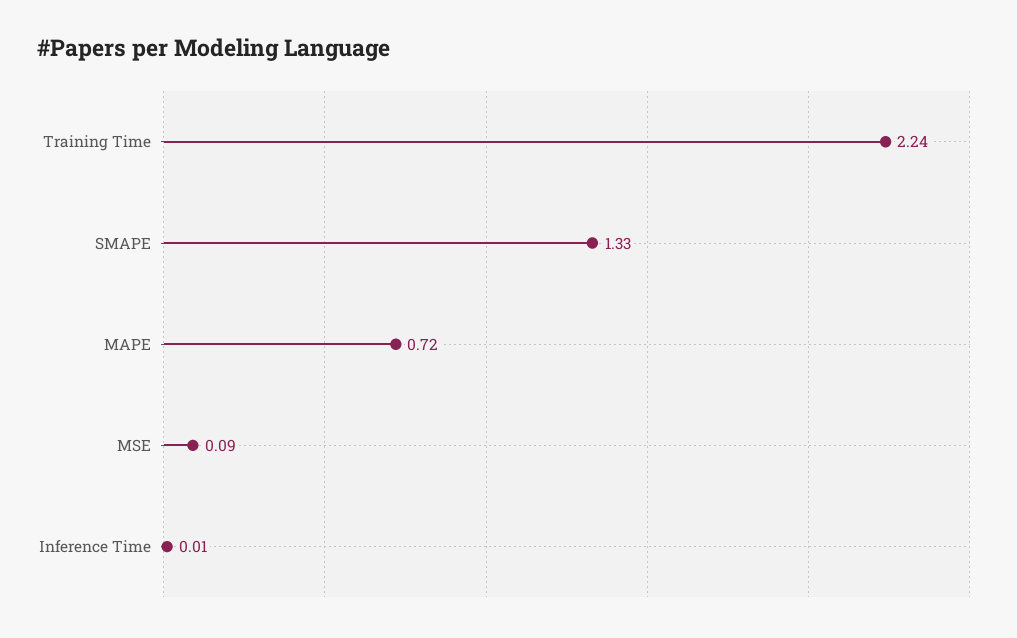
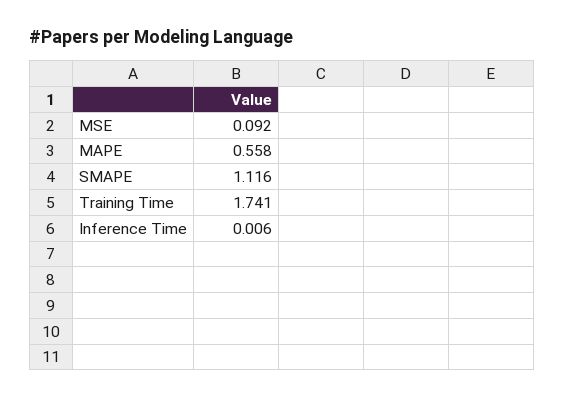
  {
-   "Training Time": 2.24,
+   "Training Time": 1.741,
-   "SMAPE": 1.33,
+   "SMAPE": 1.116,
-   "MAPE": 0.72,
+   "MAPE": 0.558,
    "MSE": 0.092,
    "Inference Time": 0.006
  }

